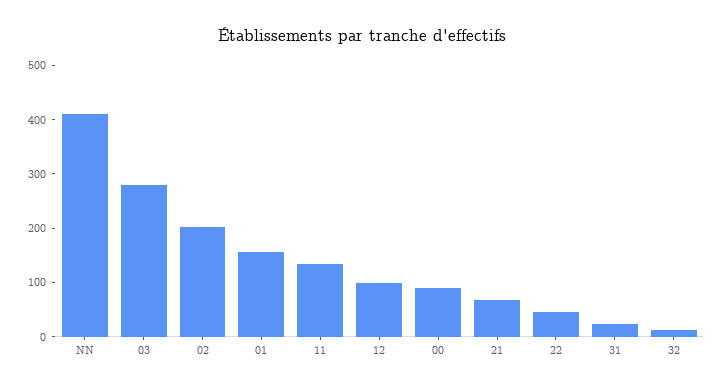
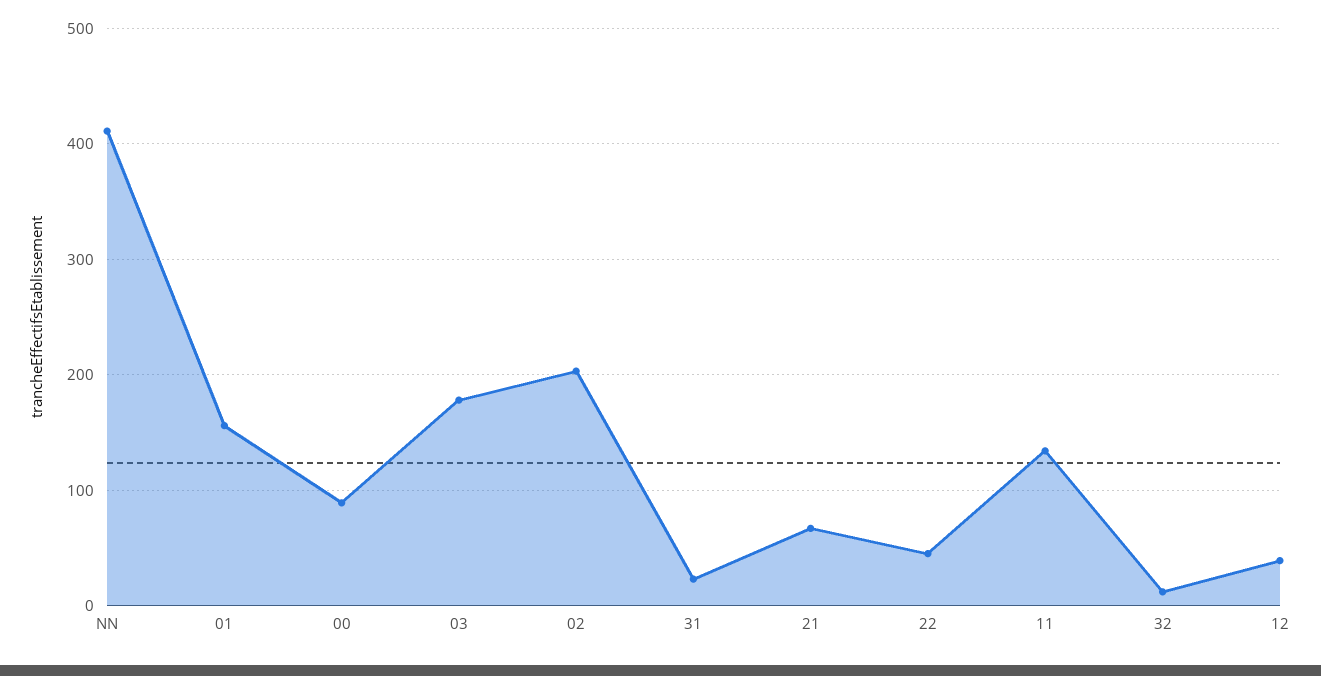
  {
    "NN": 410,
-   "03": 280,
+   "03": 180,
    "02": 200,
    "01": 160,
    "11": 130,
-   "12": 100,
+   "12": 40,
    "00": 90,
    "21": 70,
    "22": 50,
    "31": 20,
    "32": 10
  }

